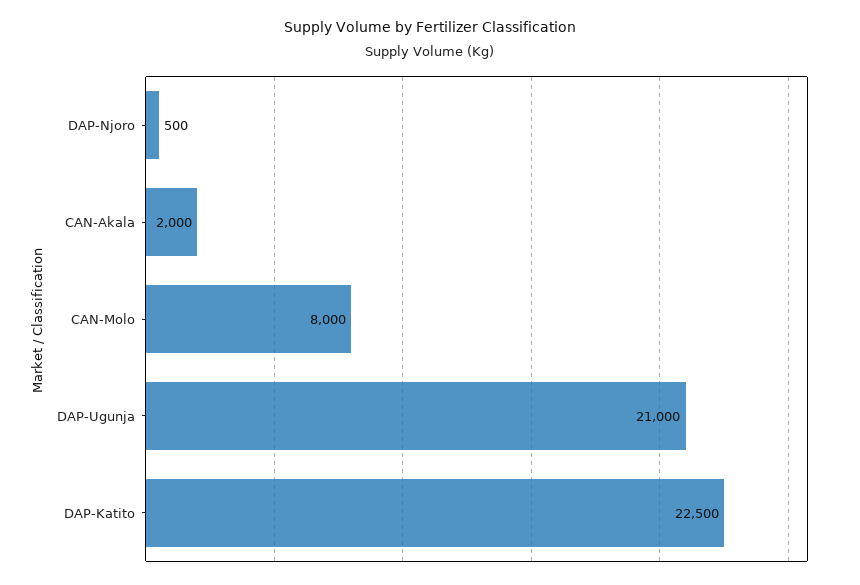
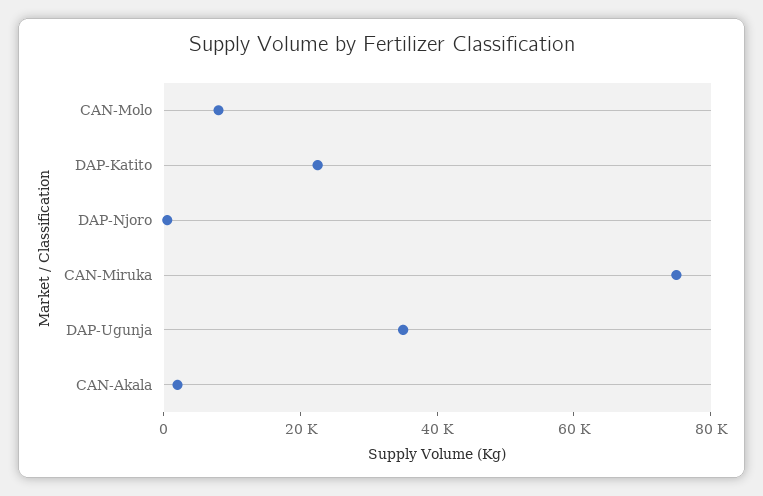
  {
    "DAP-Njoro": 500,
    "CAN-Akala": 2000,
    "CAN-Molo": 8000,
-   "DAP-Ugunja": 21000,
+   "DAP-Ugunja": 35000,
-   "DAP-Katito": 22500
+   "DAP-Katito": 22500,
+   "CAN-Miruka": 75000
  }

